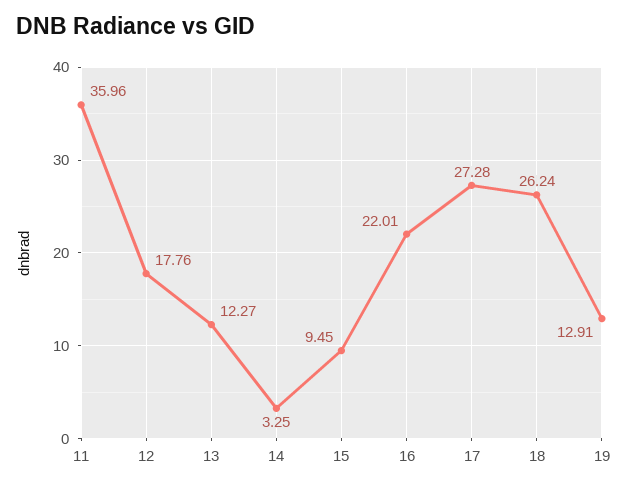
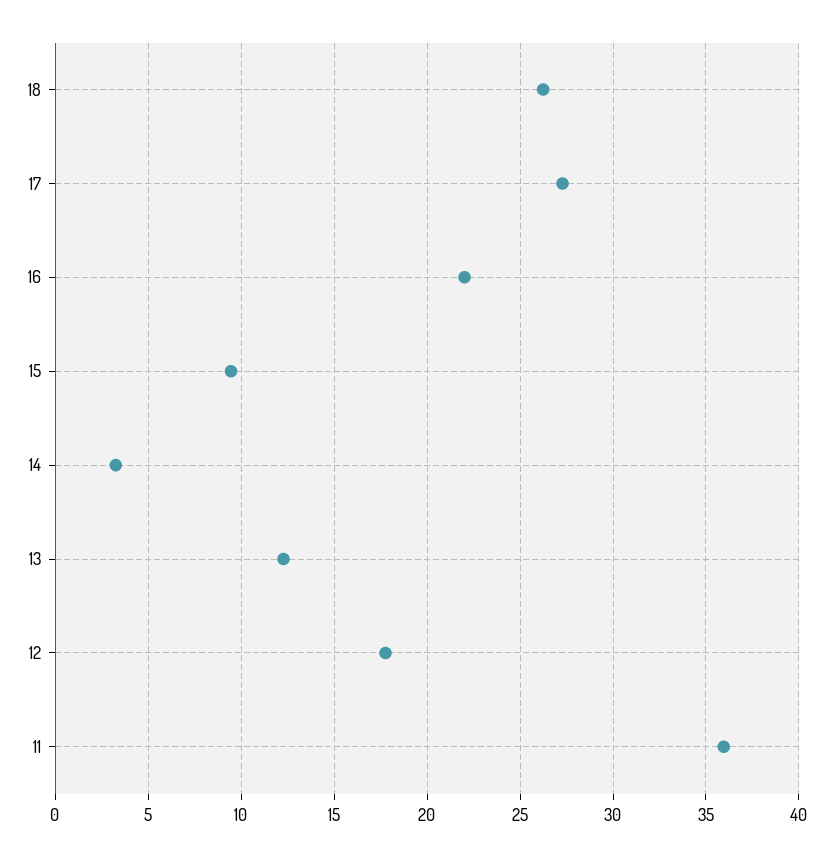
  {
    "11": 35.96,
    "12": 17.76,
    "13": 12.27,
    "14": 3.25,
    "15": 9.45,
    "16": 22.01,
    "17": 27.28,
-   "18": 26.24,
+   "18": 26.24
-   "19": 12.91
  }

